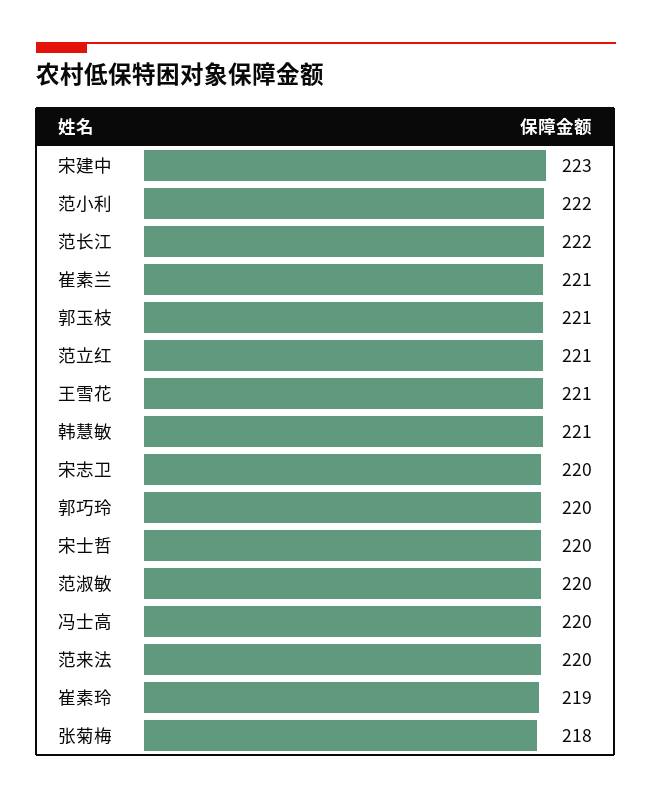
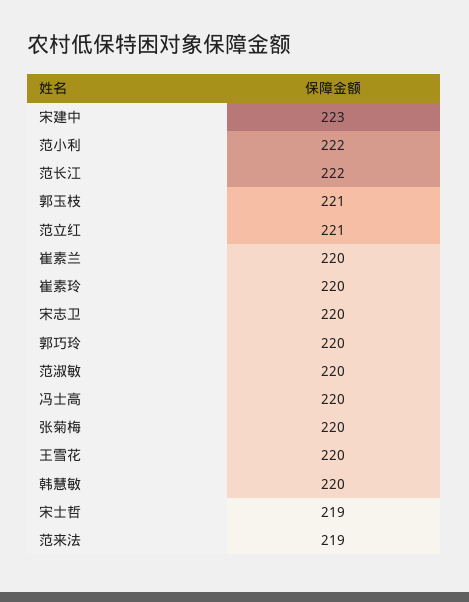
  {
    "宋建中": 223,
    "范小利": 222,
    "范长江": 222,
-   "崔素兰": 221,
+   "崔素兰": 220,
    "郭玉枝": 221,
    "范立红": 221,
-   "王雪花": 221,
+   "王雪花": 220,
-   "韩慧敏": 221,
+   "韩慧敏": 220,
    "宋志卫": 220,
    "郭巧玲": 220,
-   "宋士哲": 220,
+   "宋士哲": 219,
    "范淑敏": 220,
    "冯士高": 220,
-   "范来法": 220,
+   "范来法": 219,
-   "崔素玲": 219,
+   "崔素玲": 220,
-   "张菊梅": 218
+   "张菊梅": 220
  }

